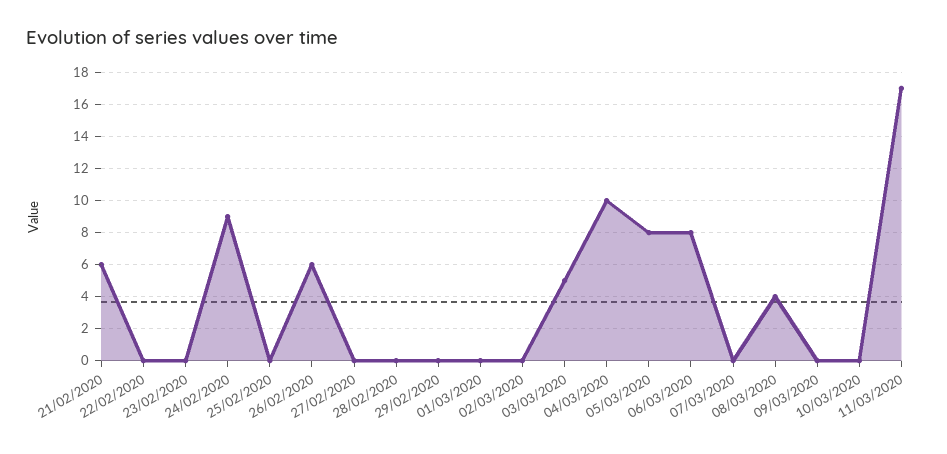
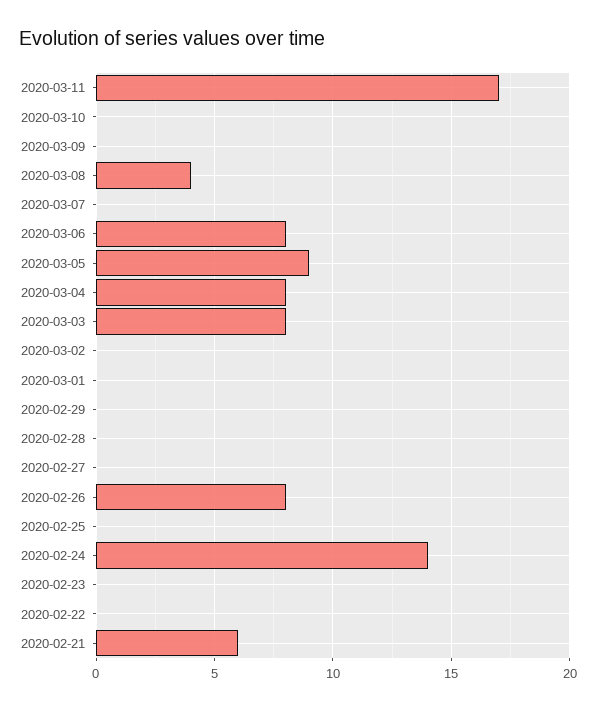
  {
    "21/02/2020": 6,
    "22/02/2020": 0,
    "23/02/2020": 0,
-   "24/02/2020": 9,
+   "24/02/2020": 14,
    "25/02/2020": 0,
-   "26/02/2020": 6,
+   "26/02/2020": 8,
    "27/02/2020": 0,
    "28/02/2020": 0,
    "29/02/2020": 0,
    "01/03/2020": 0,
    "02/03/2020": 0,
-   "03/03/2020": 5,
+   "03/03/2020": 8,
-   "04/03/2020": 10,
+   "04/03/2020": 8,
-   "05/03/2020": 8,
+   "05/03/2020": 9,
    "06/03/2020": 8,
    "07/03/2020": 0,
    "08/03/2020": 4,
    "09/03/2020": 0,
    "10/03/2020": 0,
    "11/03/2020": 17
  }

